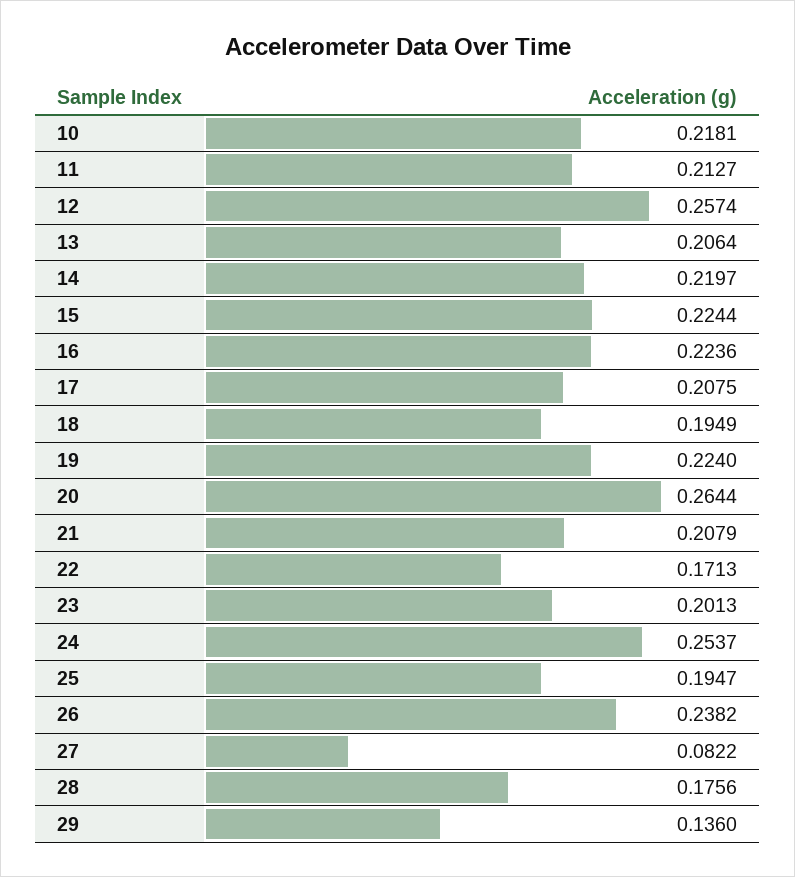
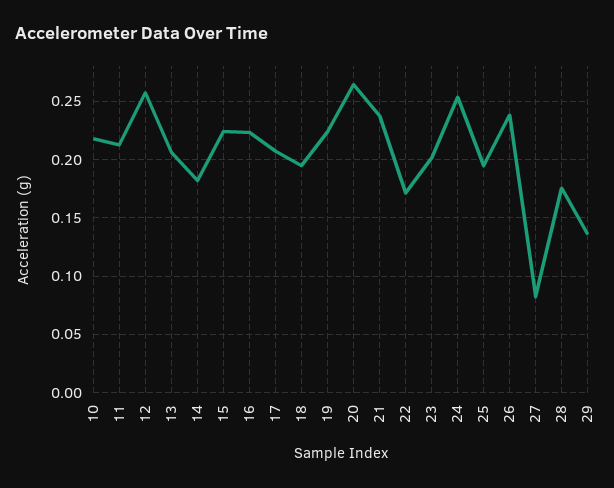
  {
    "10": 0.2181,
    "11": 0.2127,
    "12": 0.2574,
    "13": 0.2064,
-   "14": 0.2197,
+   "14": 0.18,
    "15": 0.2244,
    "16": 0.2236,
    "17": 0.2075,
    "18": 0.1949,
    "19": 0.224,
    "20": 0.2644,
-   "21": 0.2079,
+   "21": 0.24,
    "22": 0.1713,
    "23": 0.2013,
    "24": 0.2537,
    "25": 0.1947,
    "26": 0.2382,
    "27": 0.0822,
    "28": 0.1756,
    "29": 0.136
  }

